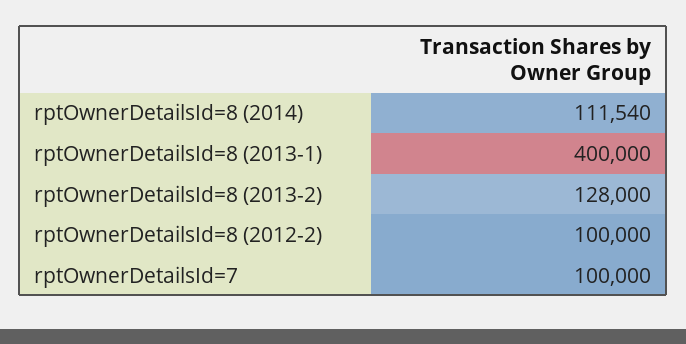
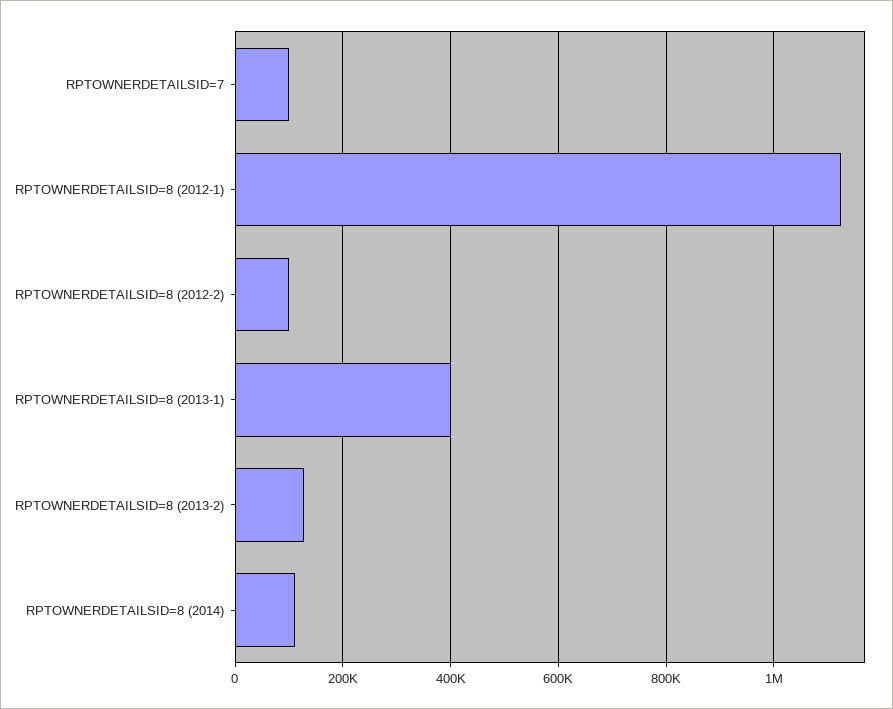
  {
    "rptOwnerDetailsId=8 (2014)": 111540,
    "rptOwnerDetailsId=8 (2013-1)": 400000,
    "rptOwnerDetailsId=8 (2013-2)": 128000,
    "rptOwnerDetailsId=8 (2012-2)": 100000,
-   "rptOwnerDetailsId=7": 100000
+   "rptOwnerDetailsId=7": 100000,
+   "RPTOWNERDETAILSID=8 (2012-1)": 1120000
  }

